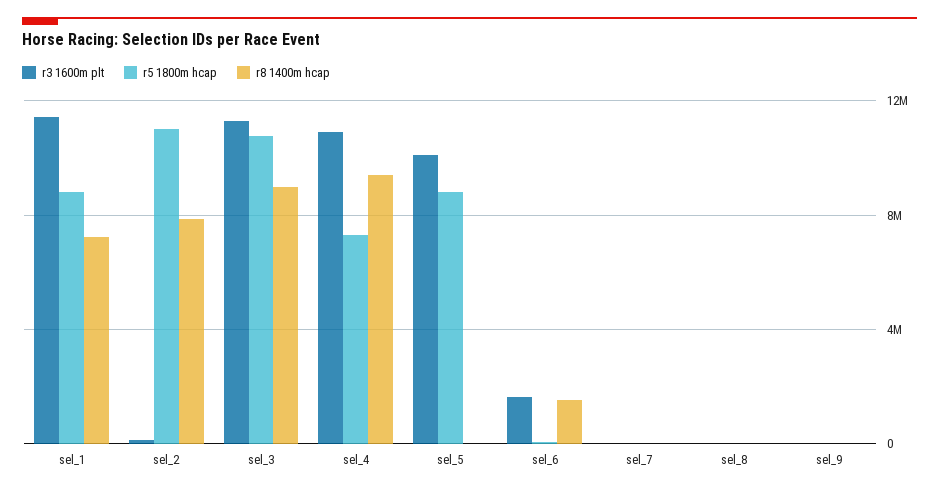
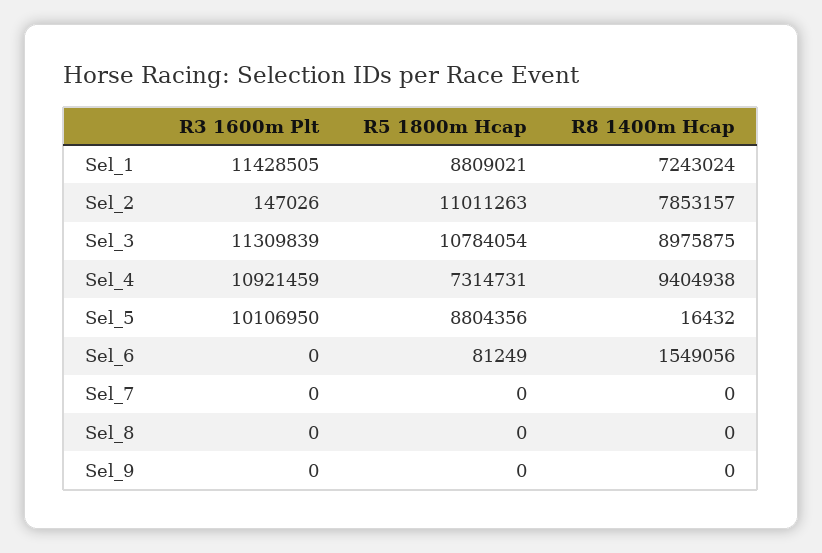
  {
    "r3 1600m plt": {
      "sel_1": 11428505,
      "sel_2": 147026,
      "sel_3": 11309839,
      "sel_4": 10921459,
      "sel_5": 10106950,
-     "sel_6": 1500000,
+     "sel_6": 0,
      "sel_7": 0,
      "sel_8": 0,
      "sel_9": 0
    },
    "r5 1800m hcap": {
      "sel_1": 8809021,
      "sel_2": 11011263,
      "sel_3": 10784054,
      "sel_4": 7314731,
      "sel_5": 8804356,
      "sel_6": 81249,
      "sel_7": 0,
      "sel_8": 0,
      "sel_9": 0
    },
    "r8 1400m hcap": {
      "sel_1": 7243024,
      "sel_2": 7853157,
      "sel_3": 8975875,
      "sel_4": 9404938,
      "sel_5": 16432,
      "sel_6": 1549056,
      "sel_7": 0,
      "sel_8": 0,
      "sel_9": 0
    }
  }

